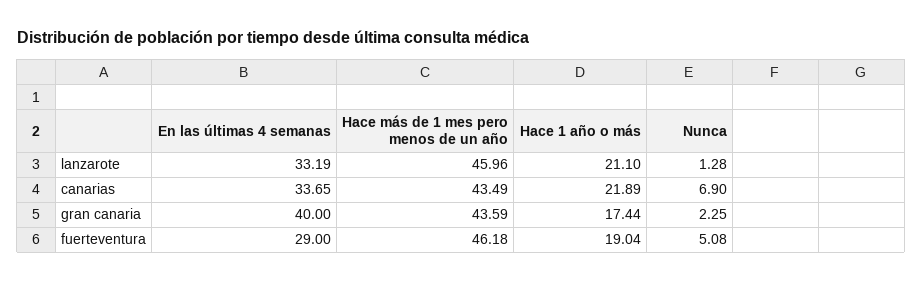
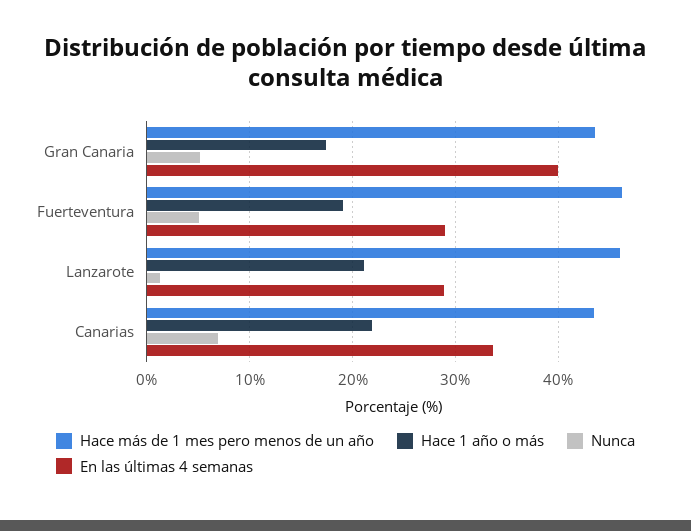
  {
    "En las últimas 4 semanas": {
-     "lanzarote": 33.19,
+     "lanzarote": 29,
      "canarias": 33.65,
      "gran canaria": 40,
      "fuerteventura": 29
    },
    "Hace más de 1 mes pero menos de un año": {
      "lanzarote": 45.96,
      "canarias": 43.49,
      "gran canaria": 43.59,
      "fuerteventura": 46.18
    },
    "Hace 1 año o más": {
      "lanzarote": 21.1,
      "canarias": 21.89,
      "gran canaria": 17.44,
      "fuerteventura": 19.04
    },
    "Nunca": {
      "lanzarote": 1.28,
      "canarias": 6.9,
-     "gran canaria": 2.25,
+     "gran canaria": 5,
      "fuerteventura": 5.08
    }
  }

